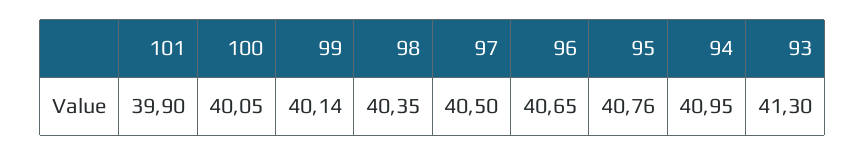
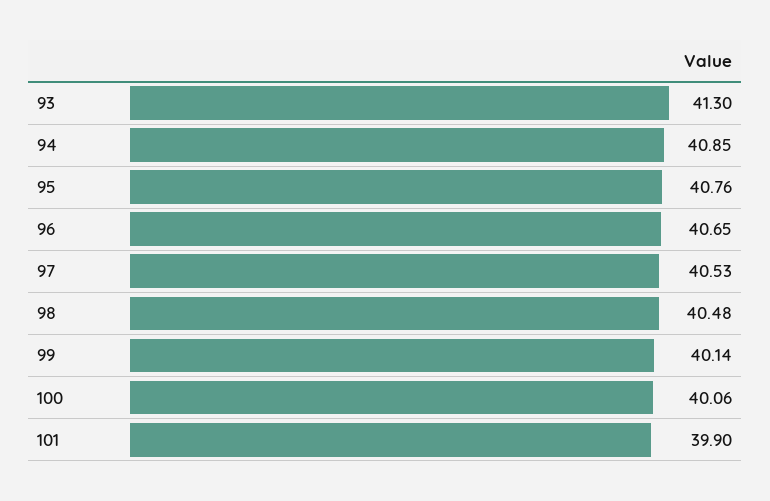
  {
    "101": 39.9,
-   "100": 40.05,
+   "100": 40.06,
    "99": 40.14,
-   "98": 40.35,
+   "98": 40.48,
-   "97": 40.5,
+   "97": 40.53,
    "96": 40.65,
    "95": 40.76,
-   "94": 40.95,
+   "94": 40.85,
    "93": 41.3
  }

